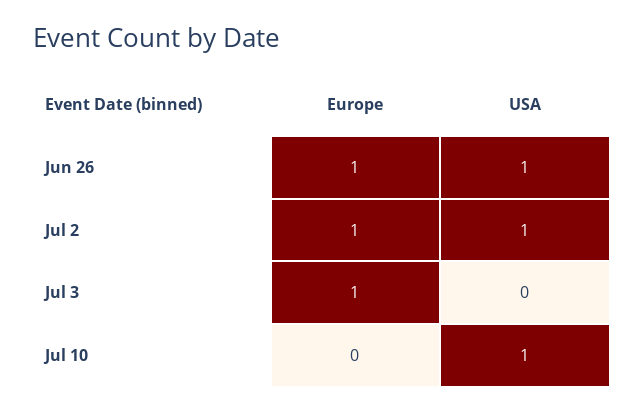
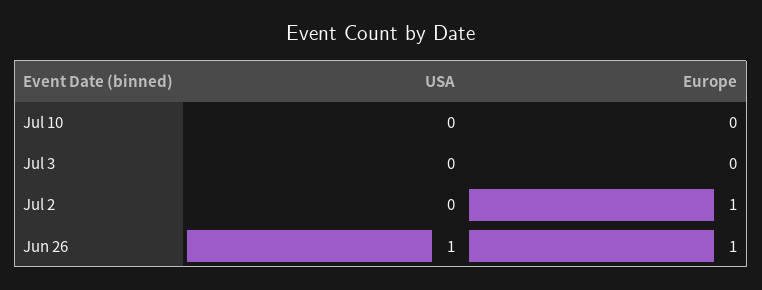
  {
    "Europe": {
      "Jun 26": 1,
      "Jul 2": 1,
-     "Jul 3": 1,
+     "Jul 3": 0,
      "Jul 10": 0
    },
    "USA": {
      "Jun 26": 1,
-     "Jul 2": 1,
+     "Jul 2": 0,
      "Jul 3": 0,
-     "Jul 10": 1
+     "Jul 10": 0
    }
  }

